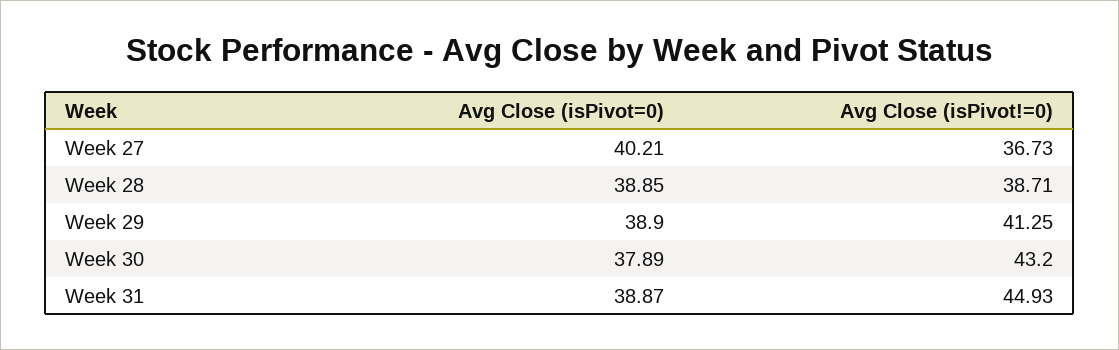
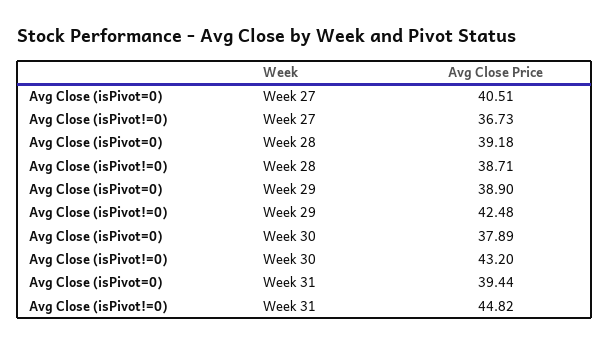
  {
    "Avg Close (isPivot=0)": {
-     "Week 27": 40.21,
+     "Week 27": 40.51,
-     "Week 28": 38.85,
+     "Week 28": 39.18,
      "Week 29": 38.9,
      "Week 30": 37.89,
-     "Week 31": 38.87
+     "Week 31": 39.44
    },
    "Avg Close (isPivot!=0)": {
      "Week 27": 36.73,
      "Week 28": 38.71,
-     "Week 29": 41.25,
+     "Week 29": 42.48,
      "Week 30": 43.2,
-     "Week 31": 44.93
+     "Week 31": 44.82
    }
  }

